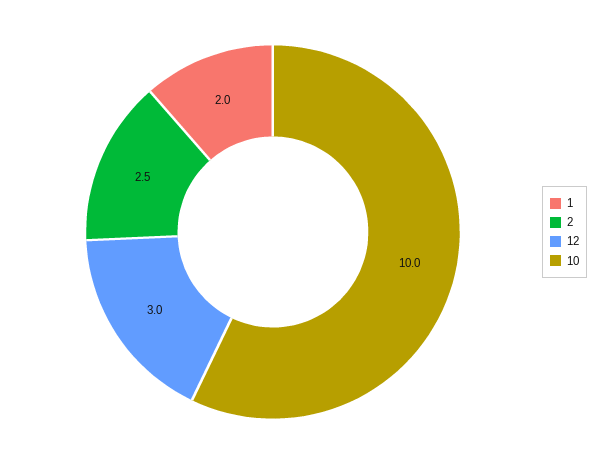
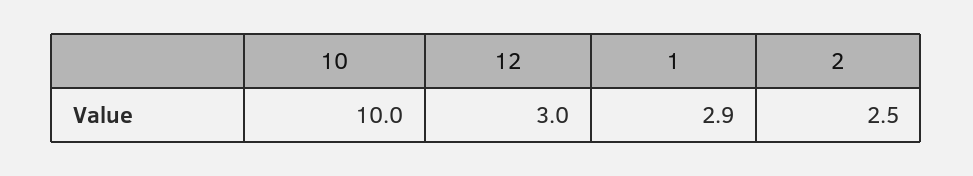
  {
-   "1": 2,
+   "1": 2.9,
    "2": 2.5,
    "12": 3,
    "10": 10
  }

